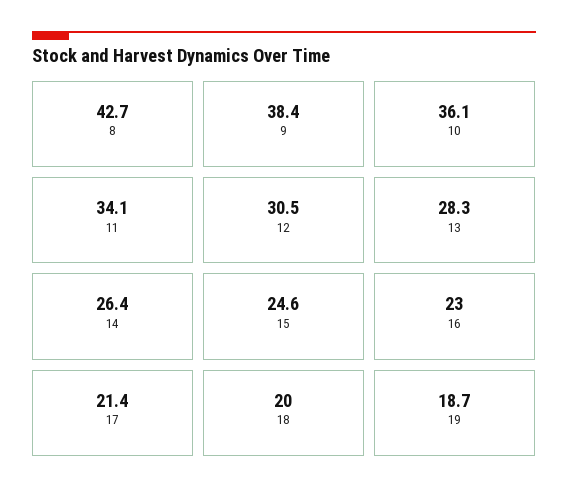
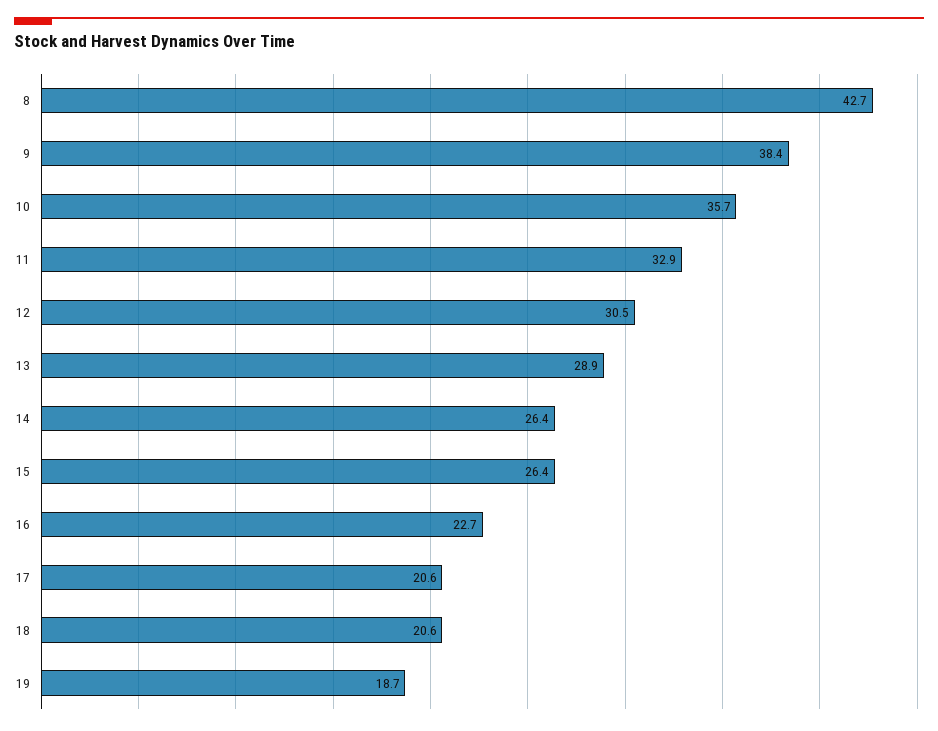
  {
    "8": 42.7,
    "9": 38.4,
-   "10": 36.1,
+   "10": 35.7,
-   "11": 34.1,
+   "11": 32.9,
    "12": 30.5,
-   "13": 28.3,
+   "13": 28.9,
    "14": 26.4,
-   "15": 24.6,
+   "15": 26.4,
-   "16": 23,
+   "16": 22.7,
-   "17": 21.4,
+   "17": 20.6,
-   "18": 20,
+   "18": 20.6,
    "19": 18.7
  }

